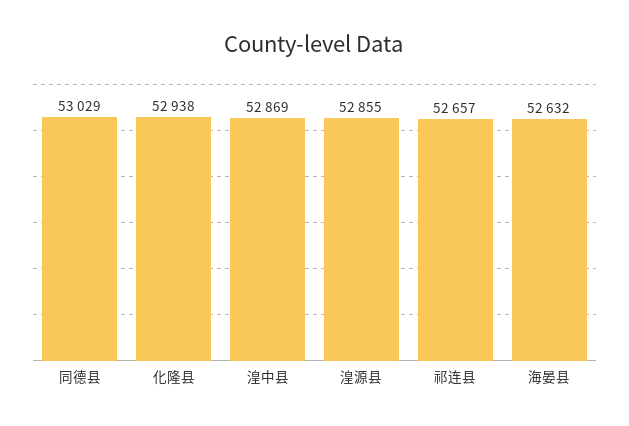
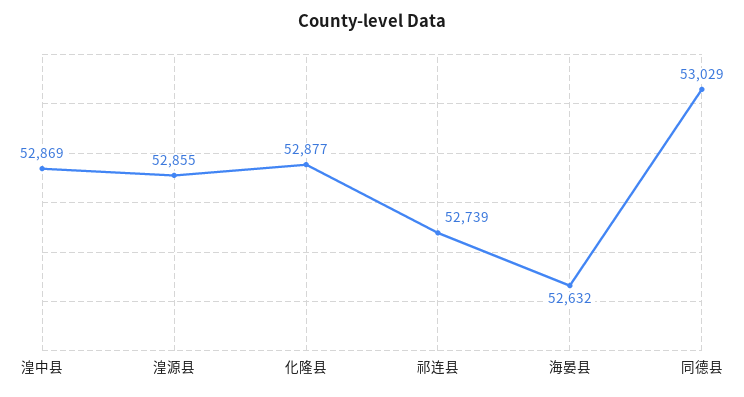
  {
    "同德县": 53029,
-   "化隆县": 52938,
+   "化隆县": 52877,
    "湟中县": 52869,
    "湟源县": 52855,
-   "祁连县": 52657,
+   "祁连县": 52739,
    "海晏县": 52632
  }

